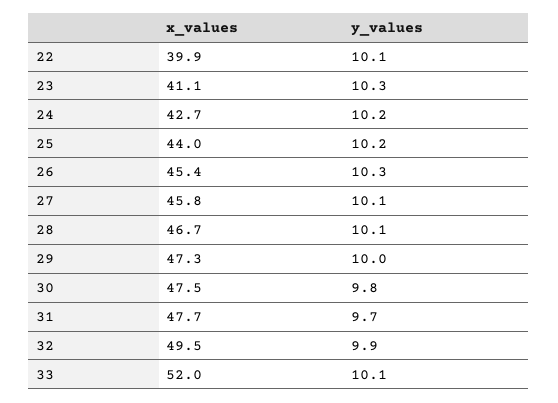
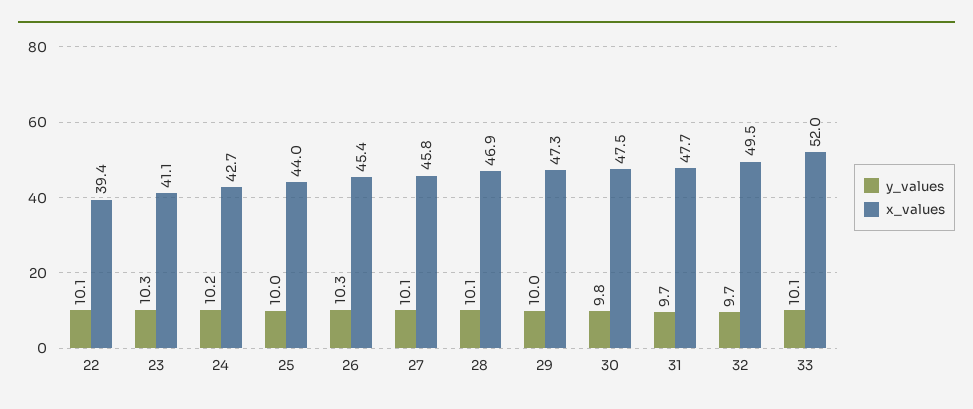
  {
    "x_values": {
-     "22": 39.9,
+     "22": 39.4,
      "23": 41.1,
      "24": 42.7,
      "25": 44,
      "26": 45.4,
      "27": 45.8,
-     "28": 46.7,
+     "28": 46.9,
      "29": 47.3,
      "30": 47.5,
      "31": 47.7,
      "32": 49.5,
      "33": 52
    },
    "y_values": {
      "22": 10.1,
      "23": 10.3,
      "24": 10.2,
-     "25": 10.2,
+     "25": 10,
      "26": 10.3,
      "27": 10.1,
      "28": 10.1,
      "29": 10,
      "30": 9.8,
      "31": 9.7,
-     "32": 9.9,
+     "32": 9.7,
      "33": 10.1
    }
  }

